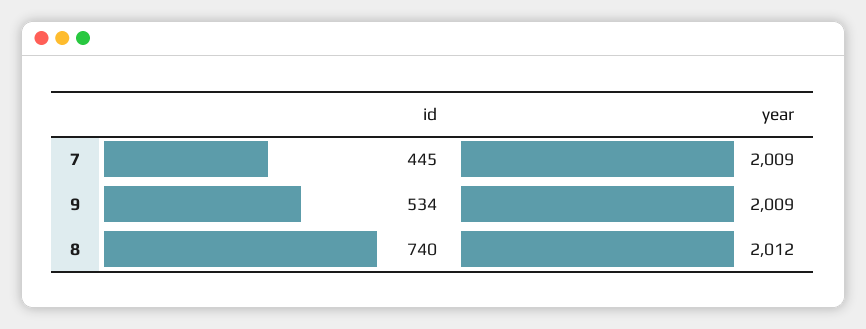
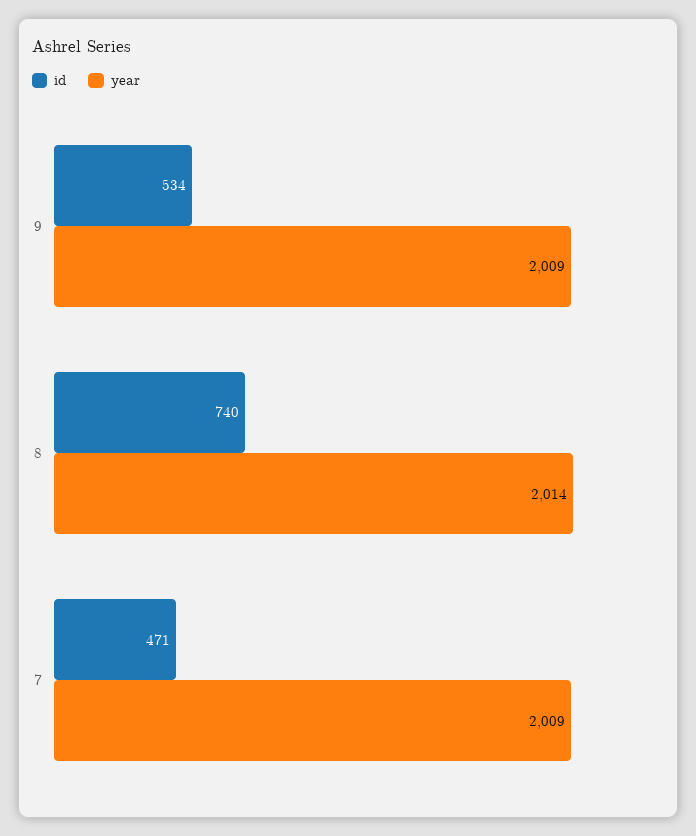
  {
    "id": {
-     "7": 445,
+     "7": 471,
      "9": 534,
      "8": 740
    },
    "year": {
      "7": 2009,
      "9": 2009,
-     "8": 2012
+     "8": 2014
    }
  }

